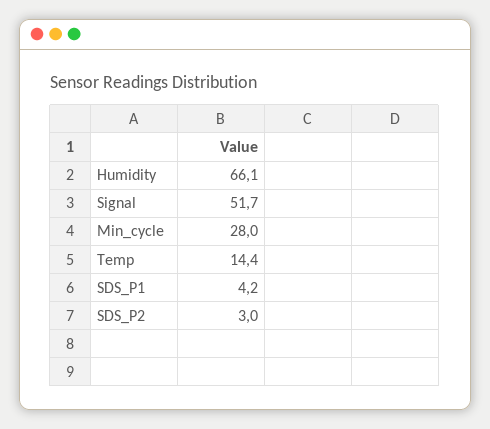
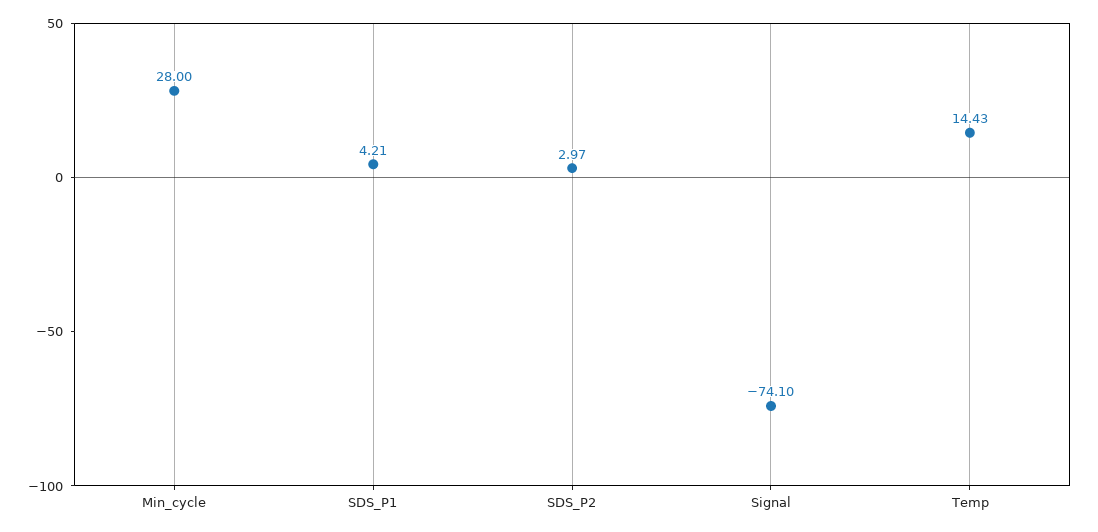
  {
-   "Humidity": 66.1,
-   "Signal": 51.7,
+   "Signal": -74.1,
    "Min_cycle": 28,
    "Temp": 14.43,
    "SDS_P1": 4.21,
    "SDS_P2": 2.97
  }

